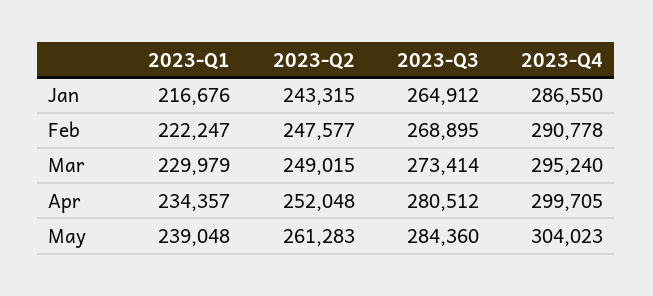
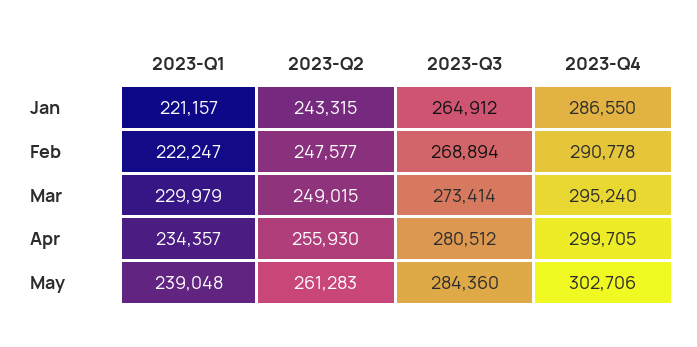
  {
    "2023-Q1": {
-     "Jan": 216676,
+     "Jan": 221157,
      "Feb": 222247,
      "Mar": 229979,
      "Apr": 234357,
      "May": 239048
    },
    "2023-Q2": {
      "Jan": 243315,
      "Feb": 247577,
      "Mar": 249015,
-     "Apr": 252048,
+     "Apr": 255930,
      "May": 261283
    },
    "2023-Q3": {
      "Jan": 264912,
-     "Feb": 268895,
+     "Feb": 268894,
      "Mar": 273414,
      "Apr": 280512,
      "May": 284360
    },
    "2023-Q4": {
      "Jan": 286550,
      "Feb": 290778,
      "Mar": 295240,
      "Apr": 299705,
-     "May": 304023
+     "May": 302706
    }
  }

